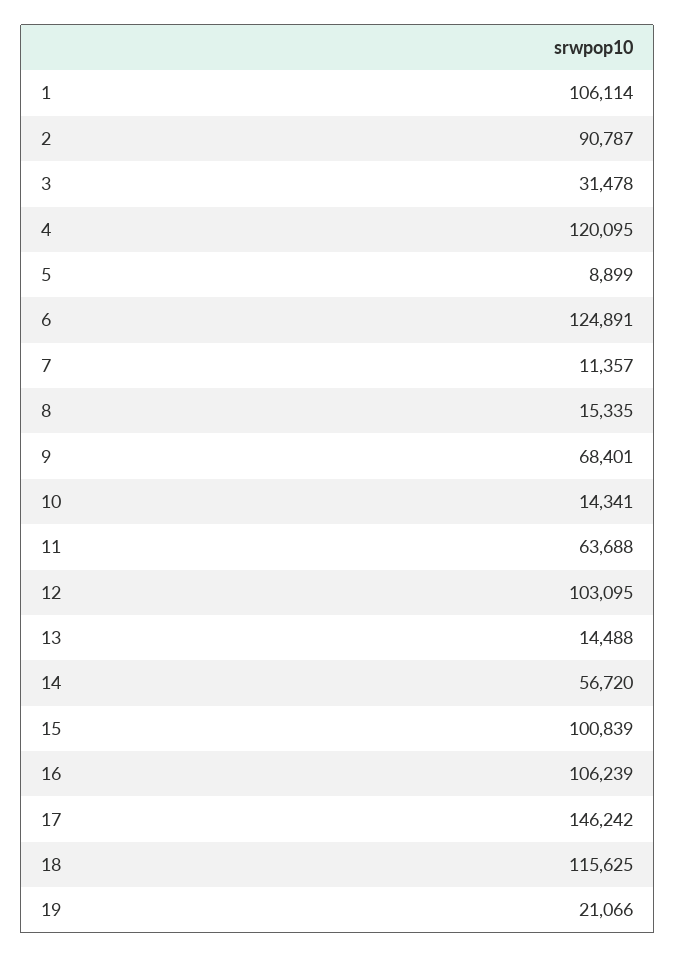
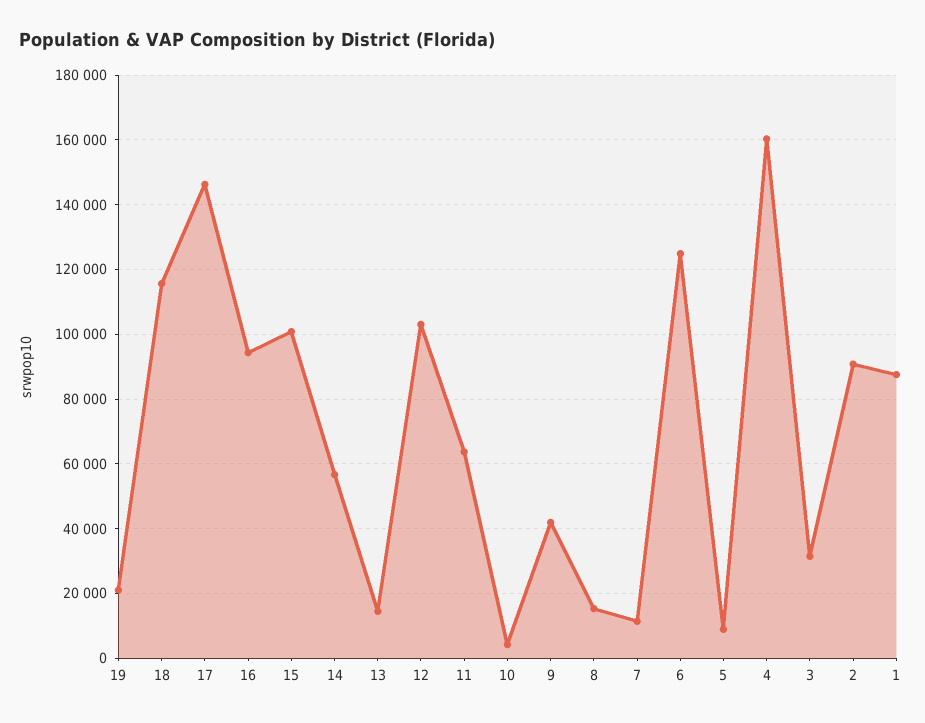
  {
-   "1": 106114,
+   "1": 88000,
    "2": 90787,
    "3": 31478,
-   "4": 120095,
+   "4": 160000,
    "5": 8899,
    "6": 124891,
    "7": 11357,
    "8": 15335,
-   "9": 68401,
+   "9": 42000,
-   "10": 14341,
+   "10": 4000,
    "11": 63688,
    "12": 103095,
    "13": 14488,
    "14": 56720,
    "15": 100839,
-   "16": 106239,
+   "16": 94000,
    "17": 146242,
    "18": 115625,
    "19": 21066
  }

